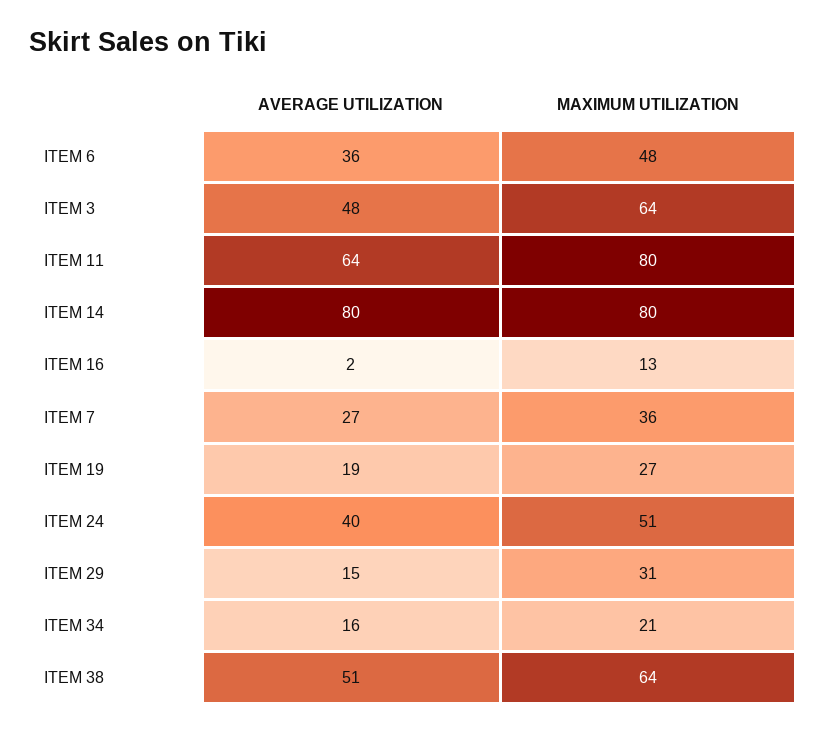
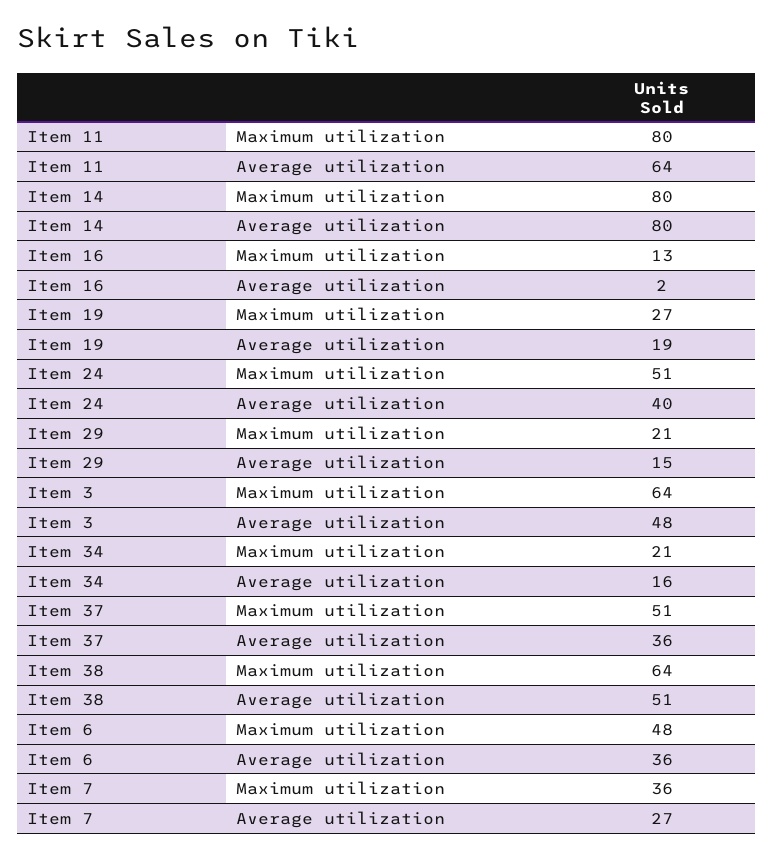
  {
    "AVERAGE UTILIZATION": {
      "ITEM 6": 36,
      "ITEM 3": 48,
      "ITEM 11": 64,
      "ITEM 14": 80,
      "ITEM 16": 2,
      "ITEM 7": 27,
      "ITEM 19": 19,
      "ITEM 24": 40,
      "ITEM 29": 15,
      "ITEM 34": 16,
-     "ITEM 38": 51
+     "ITEM 38": 51,
+     "Item 37": 36
    },
    "MAXIMUM UTILIZATION": {
      "ITEM 6": 48,
      "ITEM 3": 64,
      "ITEM 11": 80,
      "ITEM 14": 80,
      "ITEM 16": 13,
      "ITEM 7": 36,
      "ITEM 19": 27,
      "ITEM 24": 51,
-     "ITEM 29": 31,
+     "ITEM 29": 21,
      "ITEM 34": 21,
-     "ITEM 38": 64
+     "ITEM 38": 64,
+     "Item 37": 51
    }
  }

